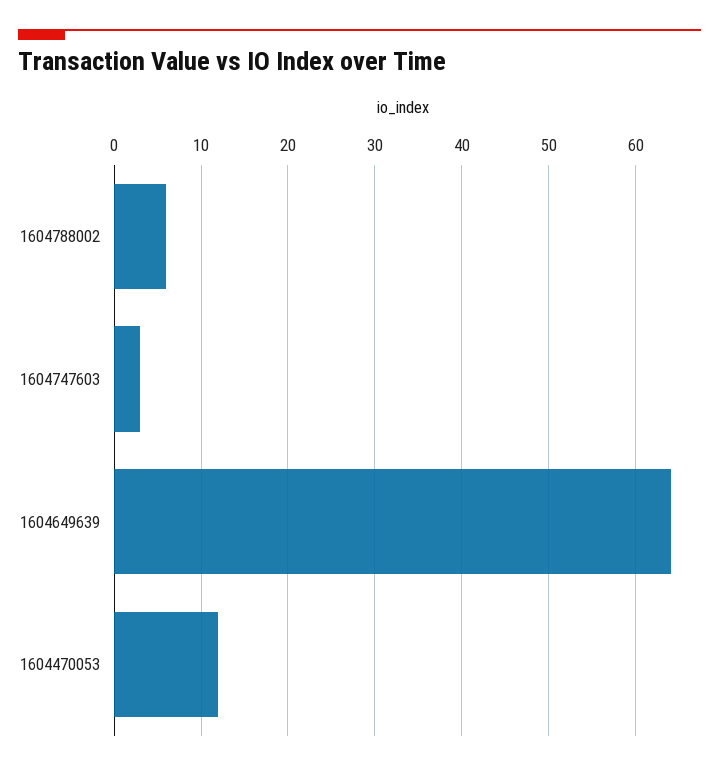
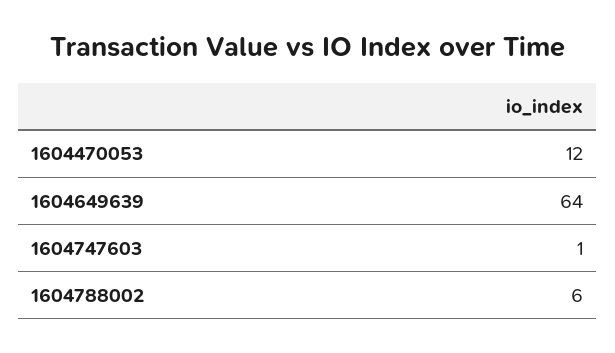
  {
    "1604788002": 6,
-   "1604747603": 3,
+   "1604747603": 1,
    "1604649639": 64,
    "1604470053": 12
  }

